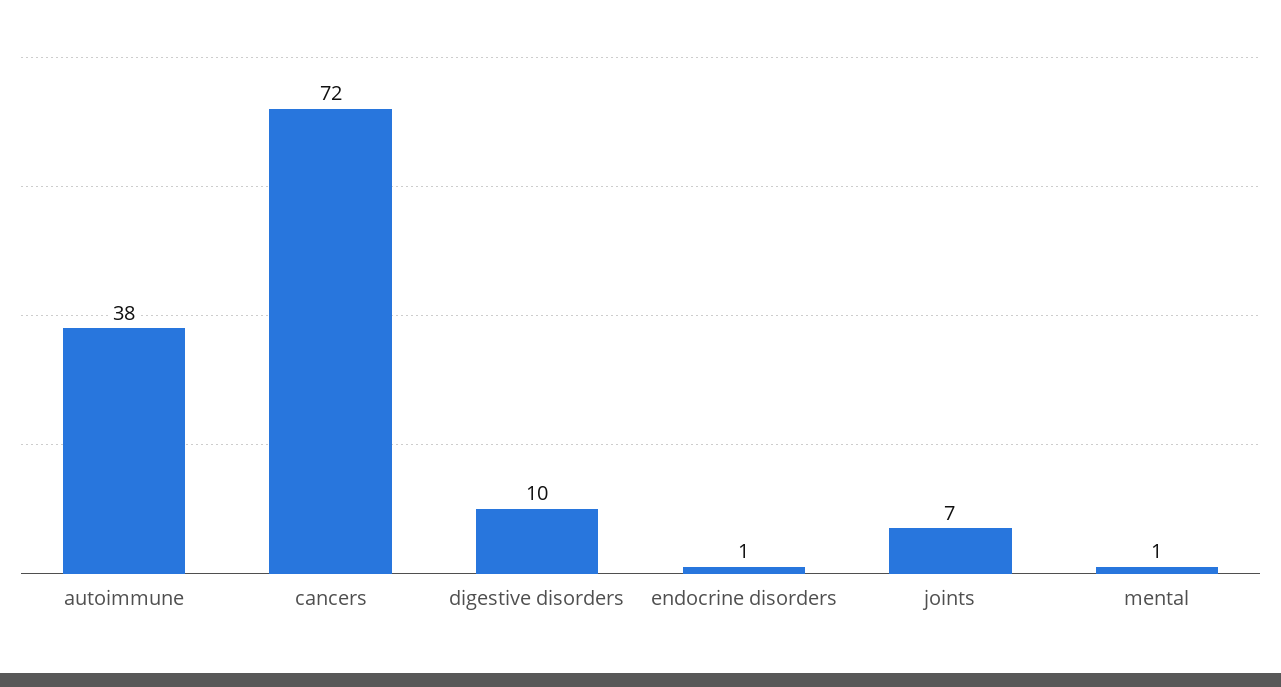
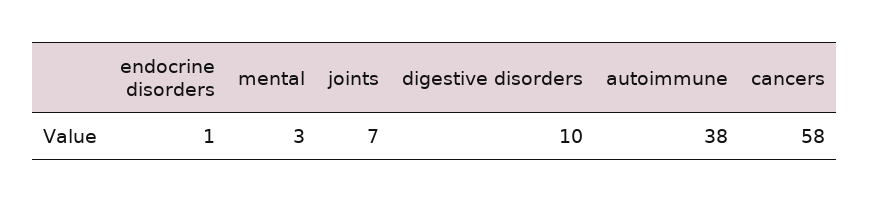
  {
    "autoimmune": 38,
-   "cancers": 72,
+   "cancers": 58,
    "digestive disorders": 10,
    "endocrine disorders": 1,
    "joints": 7,
-   "mental": 1
+   "mental": 3
  }

